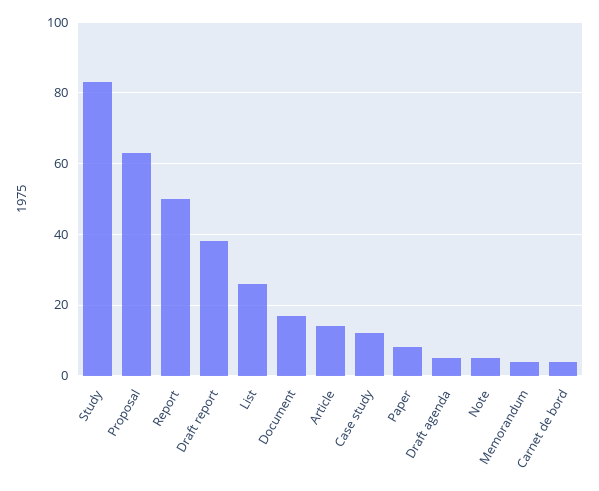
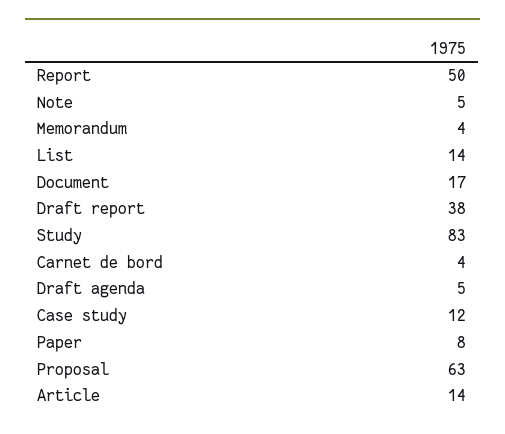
  {
    "Study": 83,
    "Proposal": 63,
    "Report": 50,
    "Draft report": 38,
-   "List": 25,
+   "List": 14,
    "Document": 17,
    "Article": 14,
    "Case study": 12,
    "Paper": 8,
    "Draft agenda": 5,
    "Note": 5,
    "Memorandum": 4,
    "Carnet de bord": 4
  }

